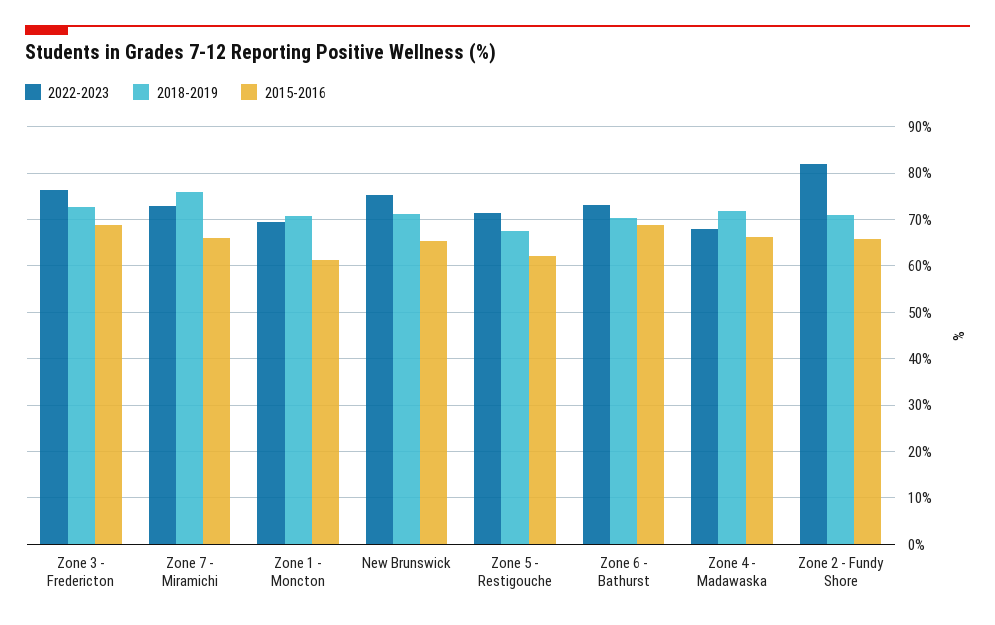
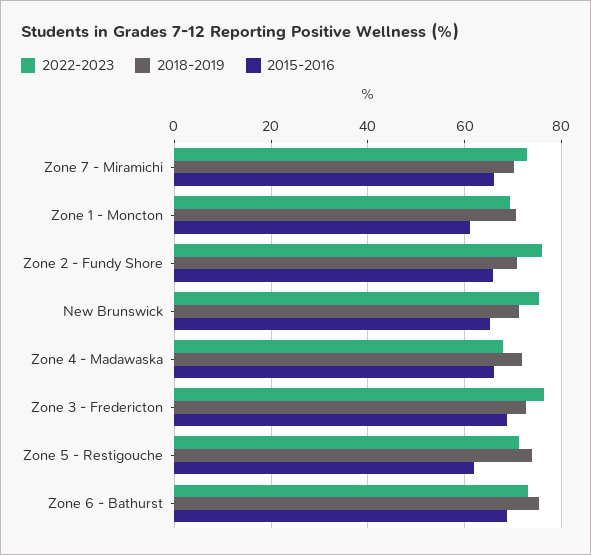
  {
    "2022-2023": {
      "Zone 3 - Fredericton": 76,
      "Zone 7 - Miramichi": 72,
      "Zone 1 - Moncton": 70,
      "New Brunswick": 76,
      "Zone 5 - Restigouche": 72,
      "Zone 6 - Bathurst": 74,
      "Zone 4 - Madawaska": 68,
-     "Zone 2 - Fundy Shore": 82
+     "Zone 2 - Fundy Shore": 76
    },
    "2018-2019": {
      "Zone 3 - Fredericton": 72,
-     "Zone 7 - Miramichi": 76,
+     "Zone 7 - Miramichi": 70,
      "Zone 1 - Moncton": 70,
      "New Brunswick": 72,
-     "Zone 5 - Restigouche": 68,
+     "Zone 5 - Restigouche": 74,
-     "Zone 6 - Bathurst": 70,
+     "Zone 6 - Bathurst": 76,
      "Zone 4 - Madawaska": 72,
      "Zone 2 - Fundy Shore": 70
    },
    "2015-2016": {
      "Zone 3 - Fredericton": 68,
      "Zone 7 - Miramichi": 66,
      "Zone 1 - Moncton": 62,
      "New Brunswick": 66,
      "Zone 5 - Restigouche": 62,
      "Zone 6 - Bathurst": 68,
      "Zone 4 - Madawaska": 66,
      "Zone 2 - Fundy Shore": 66
    }
  }

